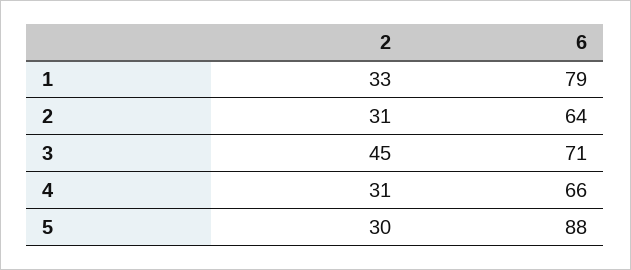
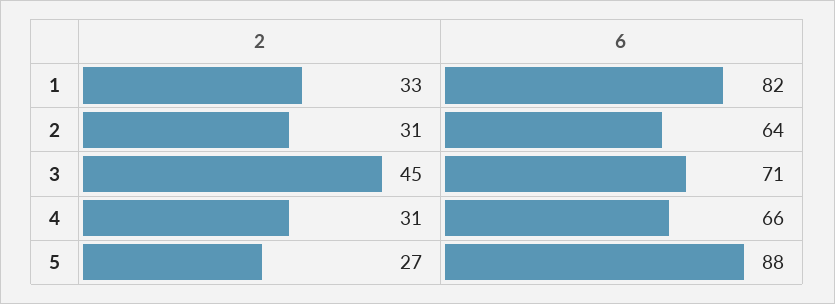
  {
    "2": {
      "1": 33,
      "2": 31,
      "3": 45,
      "4": 31,
-     "5": 30
+     "5": 27
    },
    "6": {
-     "1": 79,
+     "1": 82,
      "2": 64,
      "3": 71,
      "4": 66,
      "5": 88
    }
  }

